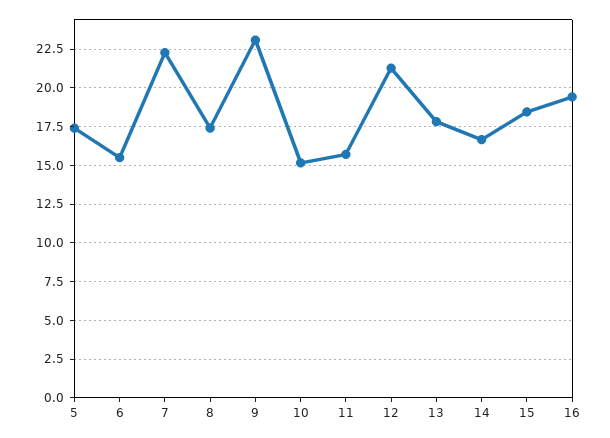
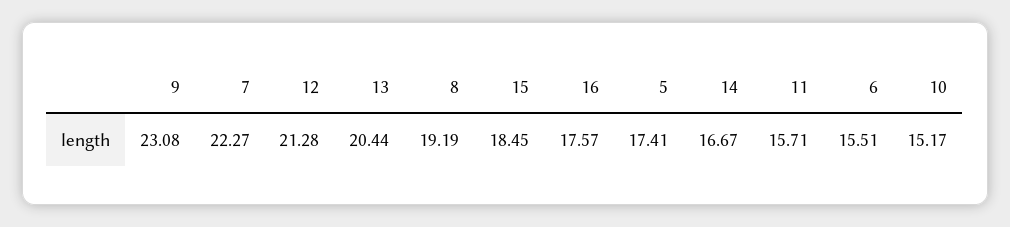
  {
    "5": 17.41,
    "6": 15.51,
    "7": 22.27,
-   "8": 17.5,
+   "8": 19.19,
    "9": 23.08,
    "10": 15.17,
    "11": 15.71,
    "12": 21.28,
-   "13": 18,
+   "13": 20.44,
    "14": 16.67,
    "15": 18.45,
-   "16": 19.5
+   "16": 17.57
  }

